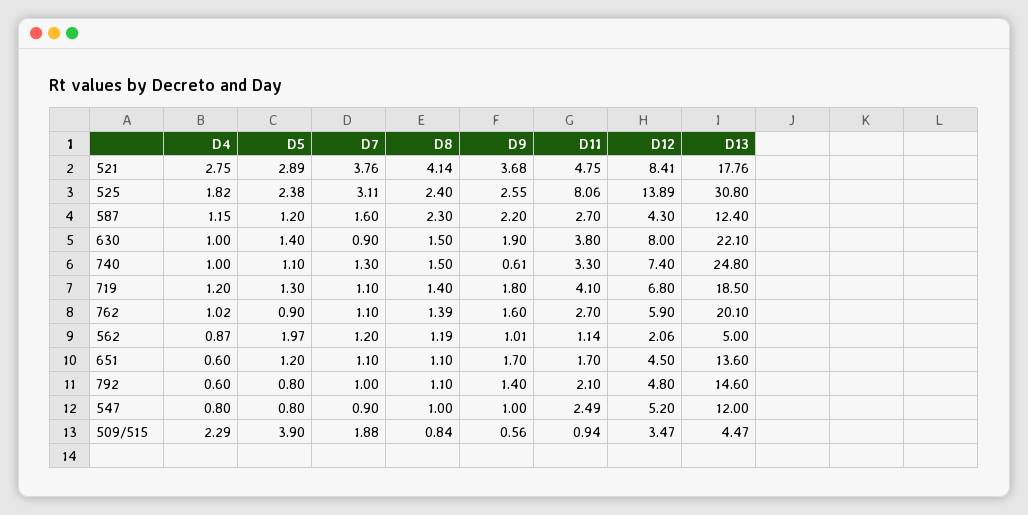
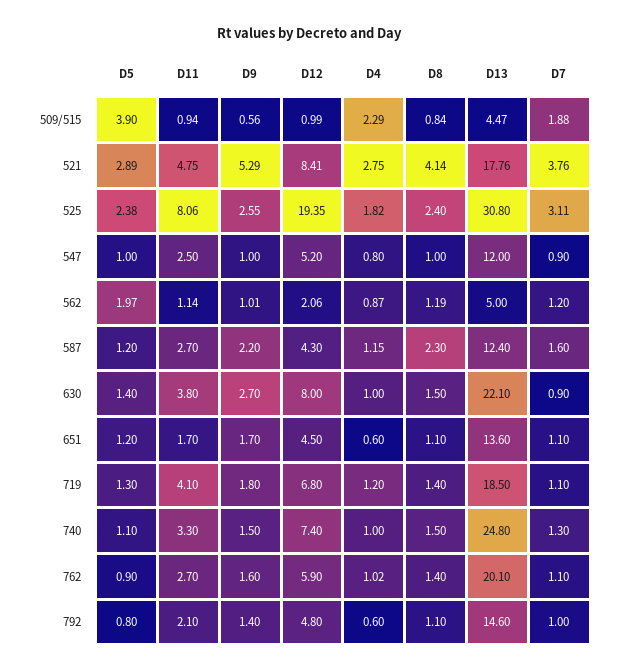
  {
    "D4": {
      "521": 2.75,
      "525": 1.82,
      "587": 1.15,
      "630": 1,
      "740": 1,
      "719": 1.2,
      "762": 1.02,
      "562": 0.87,
      "651": 0.6,
      "792": 0.6,
      "547": 0.8,
      "509/515": 2.29
    },
    "D5": {
      "521": 2.89,
      "525": 2.38,
      "587": 1.2,
      "630": 1.4,
      "740": 1.1,
      "719": 1.3,
      "762": 0.9,
      "562": 1.97,
      "651": 1.2,
      "792": 0.8,
-     "547": 0.8,
+     "547": 1,
      "509/515": 3.9
    },
    "D7": {
      "521": 3.76,
      "525": 3.11,
      "587": 1.6,
      "630": 0.9,
      "740": 1.3,
      "719": 1.1,
      "762": 1.1,
      "562": 1.2,
      "651": 1.1,
      "792": 1,
      "547": 0.9,
      "509/515": 1.88
    },
    "D8": {
      "521": 4.14,
      "525": 2.4,
      "587": 2.3,
      "630": 1.5,
      "740": 1.5,
      "719": 1.4,
-     "762": 1.39,
+     "762": 1.4,
      "562": 1.19,
      "651": 1.1,
      "792": 1.1,
      "547": 1,
      "509/515": 0.84
    },
    "D9": {
-     "521": 3.68,
+     "521": 5.29,
      "525": 2.55,
      "587": 2.2,
-     "630": 1.9,
+     "630": 2.7,
-     "740": 0.61,
+     "740": 1.5,
      "719": 1.8,
      "762": 1.6,
      "562": 1.01,
      "651": 1.7,
      "792": 1.4,
      "547": 1,
      "509/515": 0.56
    },
    "D11": {
      "521": 4.75,
      "525": 8.06,
      "587": 2.7,
      "630": 3.8,
      "740": 3.3,
      "719": 4.1,
      "762": 2.7,
      "562": 1.14,
      "651": 1.7,
      "792": 2.1,
-     "547": 2.49,
+     "547": 2.5,
      "509/515": 0.94
    },
    "D12": {
      "521": 8.41,
-     "525": 13.89,
+     "525": 19.35,
      "587": 4.3,
      "630": 8,
      "740": 7.4,
      "719": 6.8,
      "762": 5.9,
      "562": 2.06,
      "651": 4.5,
      "792": 4.8,
      "547": 5.2,
-     "509/515": 3.47
+     "509/515": 0.99
    },
    "D13": {
      "521": 17.76,
      "525": 30.8,
      "587": 12.4,
      "630": 22.1,
      "740": 24.8,
      "719": 18.5,
      "762": 20.1,
      "562": 5,
      "651": 13.6,
      "792": 14.6,
      "547": 12,
      "509/515": 4.47
    }
  }

